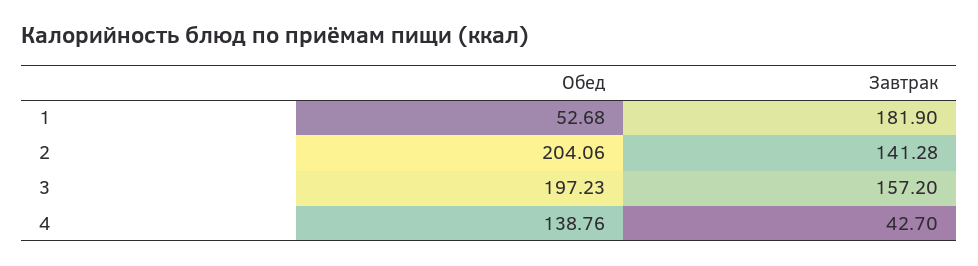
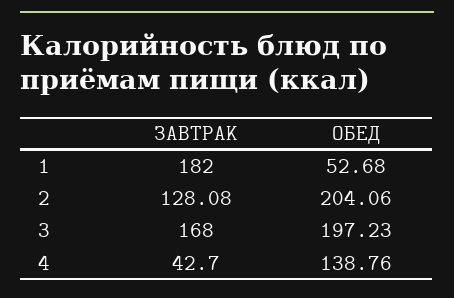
  {
    "Обед": {
      "1": 52.68,
      "2": 204.06,
      "3": 197.23,
      "4": 138.76
    },
    "Завтрак": {
-     "1": 181.9,
+     "1": 182,
-     "2": 141.28,
+     "2": 128.08,
-     "3": 157.2,
+     "3": 168,
      "4": 42.7
    }
  }

